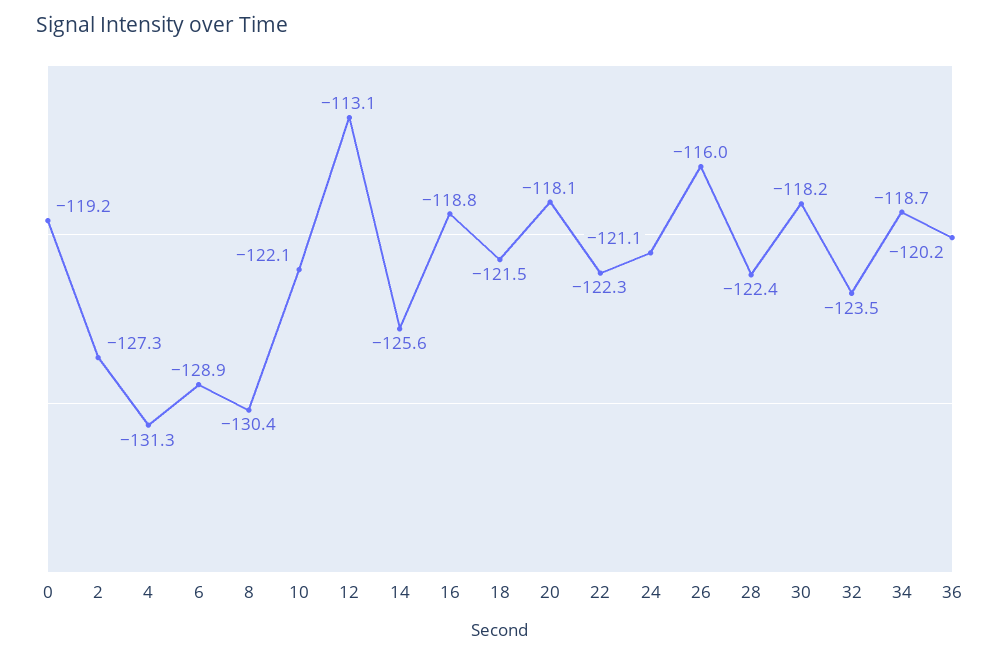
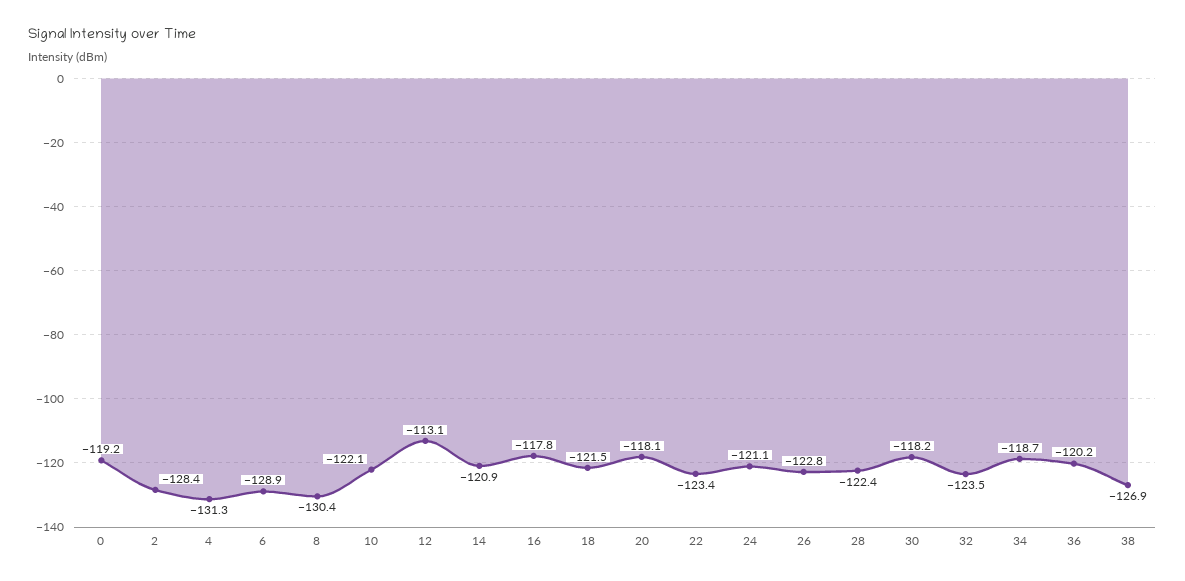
  {
    "0": -119.2,
-   "2": -127.3,
+   "2": -128.4,
    "4": -131.3,
    "6": -128.9,
    "8": -130.4,
    "10": -122.1,
    "12": -113.1,
-   "14": -125.6,
+   "14": -120.9,
-   "16": -118.8,
+   "16": -117.8,
    "18": -121.5,
    "20": -118.1,
-   "22": -122.3,
+   "22": -123.4,
    "24": -121.1,
-   "26": -116,
+   "26": -122.8,
    "28": -122.4,
    "30": -118.2,
    "32": -123.5,
    "34": -118.7,
-   "36": -120.2
+   "36": -120.2,
+   "38": -126.9
  }

